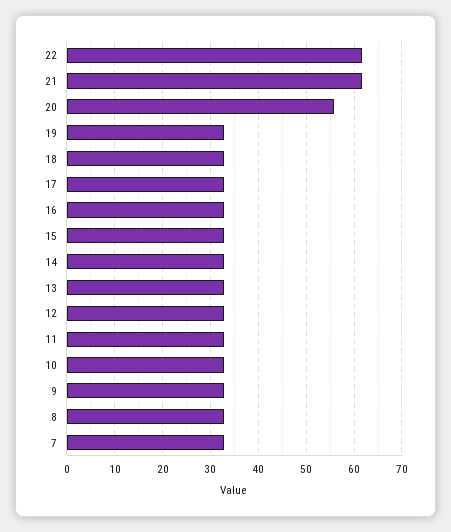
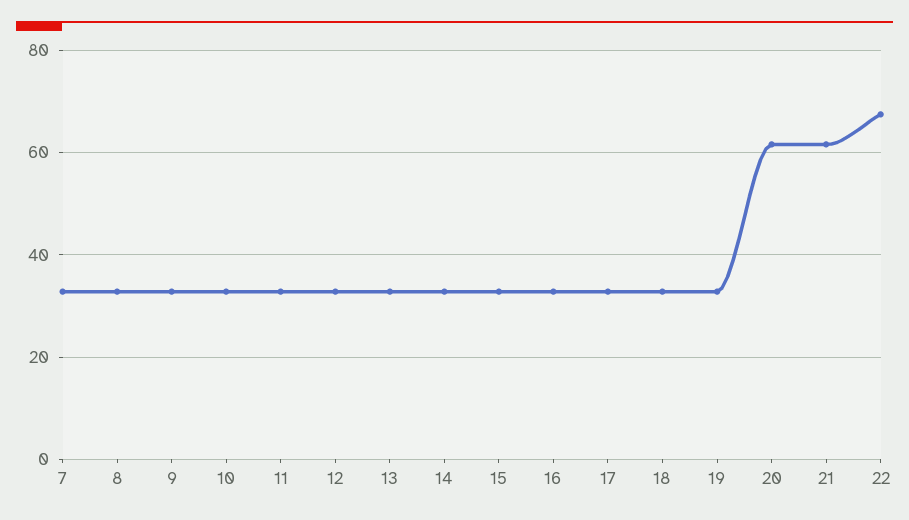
  {
-   "22": 62,
+   "22": 68,
    "21": 62,
-   "20": 56,
+   "20": 62,
    "19": 32,
    "18": 32,
    "17": 32,
    "16": 32,
    "15": 32,
    "14": 32,
    "13": 32,
    "12": 32,
    "11": 32,
    "10": 32,
    "9": 32,
    "8": 32,
    "7": 32
  }

